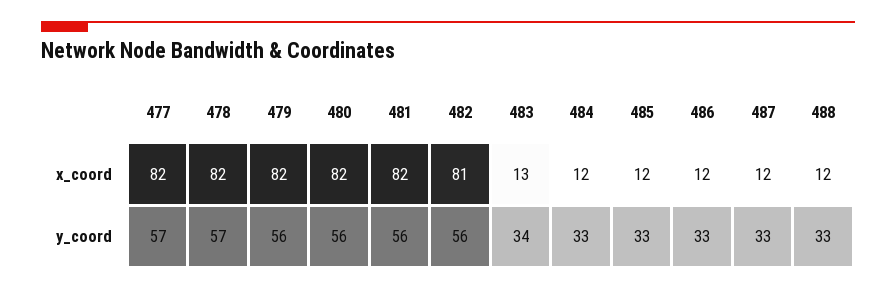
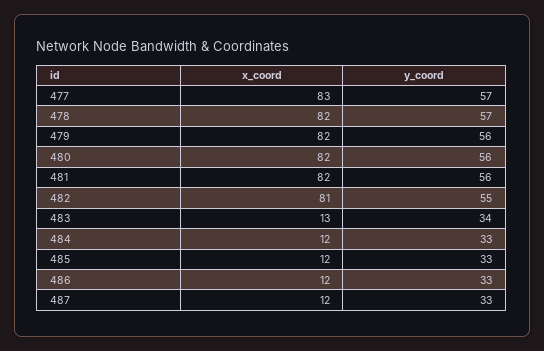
  {
    "477": {
-     "x_coord": 82,
+     "x_coord": 83,
      "y_coord": 57
    },
    "478": {
      "x_coord": 82,
      "y_coord": 57
    },
    "479": {
      "x_coord": 82,
      "y_coord": 56
    },
    "480": {
      "x_coord": 82,
      "y_coord": 56
    },
    "481": {
      "x_coord": 82,
      "y_coord": 56
    },
    "482": {
      "x_coord": 81,
-     "y_coord": 56
+     "y_coord": 55
    },
    "483": {
      "x_coord": 13,
      "y_coord": 34
    },
    "484": {
      "x_coord": 12,
      "y_coord": 33
    },
    "485": {
      "x_coord": 12,
      "y_coord": 33
    },
    "486": {
      "x_coord": 12,
      "y_coord": 33
    },
    "487": {
      "x_coord": 12,
      "y_coord": 33
-   },
+   }
-   "488": {
-     "x_coord": 12,
-     "y_coord": 33
-   }
  }

